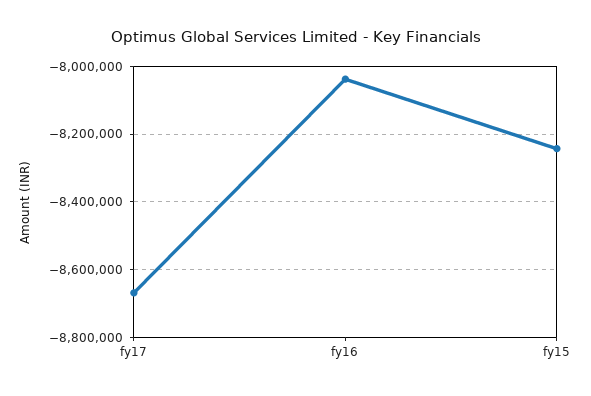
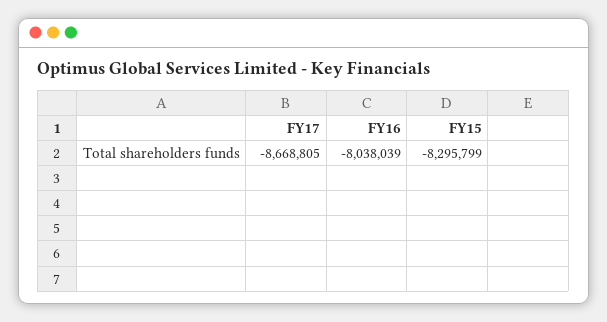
  {
    "fy17": -8668805,
    "fy16": -8038039,
-   "fy15": -8240000
+   "fy15": -8295799
  }

